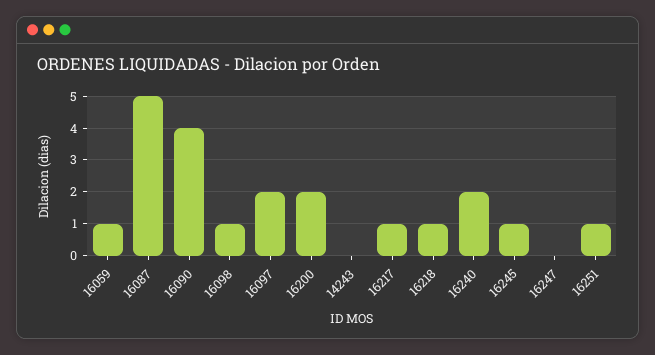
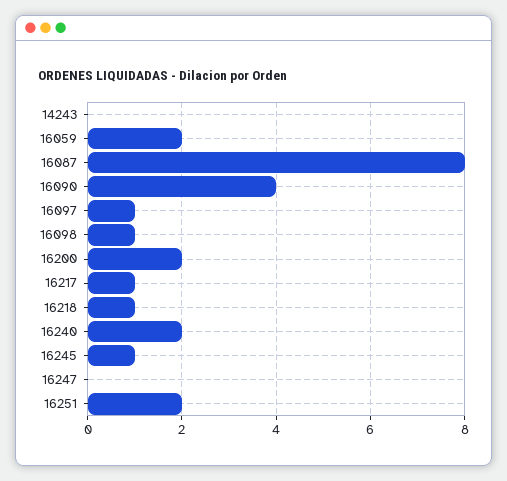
  {
-   "16059": 1,
+   "16059": 2,
-   "16087": 5,
+   "16087": 8,
    "16090": 4,
    "16098": 1,
-   "16097": 2,
+   "16097": 1,
    "16200": 2,
    "14243": 0,
    "16217": 1,
    "16218": 1,
    "16240": 2,
    "16245": 1,
    "16247": 0,
-   "16251": 1
+   "16251": 2
  }

